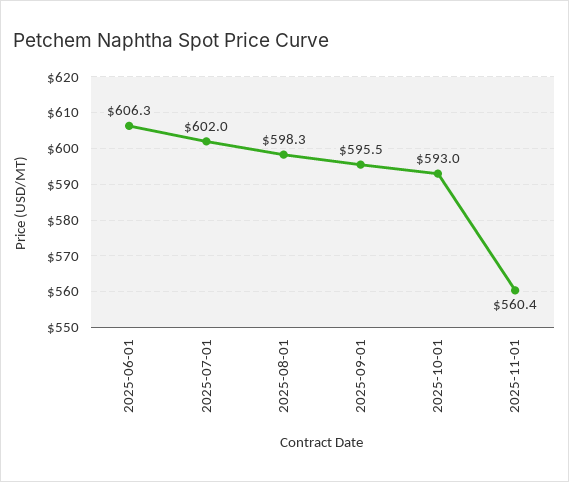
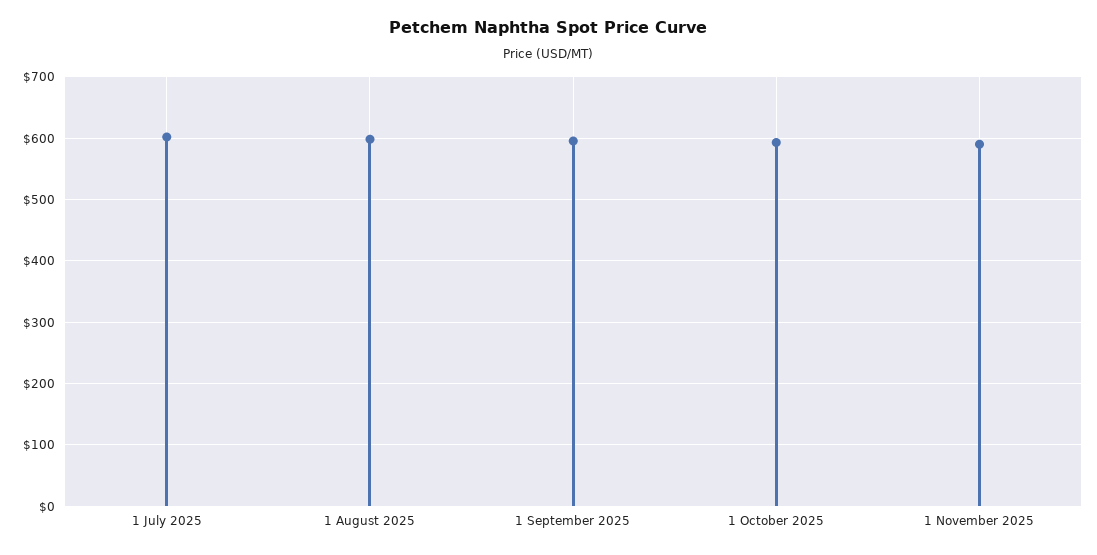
  {
-   "2025-06-01": 606.3,
    "2025-07-01": 602,
    "2025-08-01": 598.3,
    "2025-09-01": 595.5,
    "2025-10-01": 593,
-   "2025-11-01": 560.4
+   "2025-11-01": 590
  }

